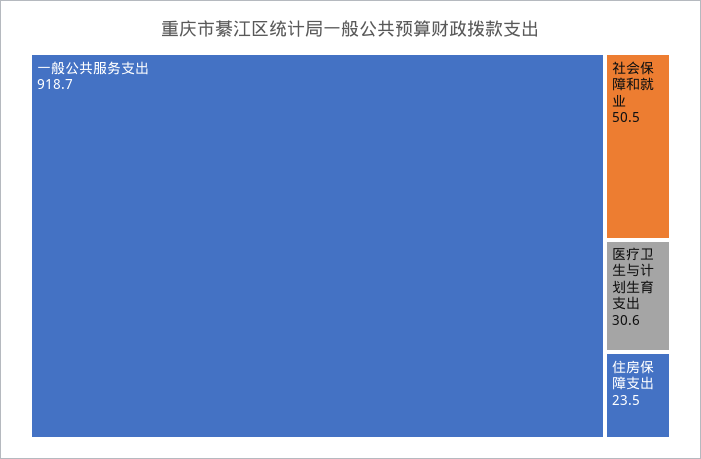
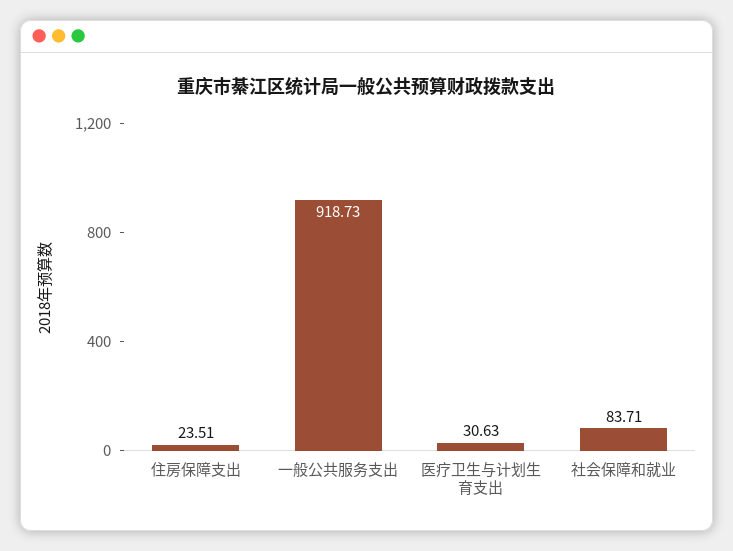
  {
    "一般公共服务支出": 918.73,
-   "社会保障和就业": 50.5,
+   "社会保障和就业": 83.71,
    "医疗卫生与计划生育支出": 30.63,
    "住房保障支出": 23.51
  }

